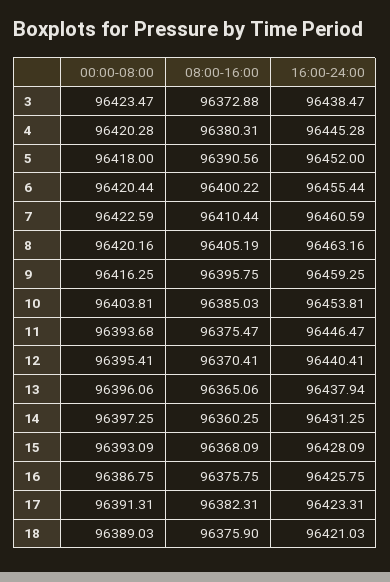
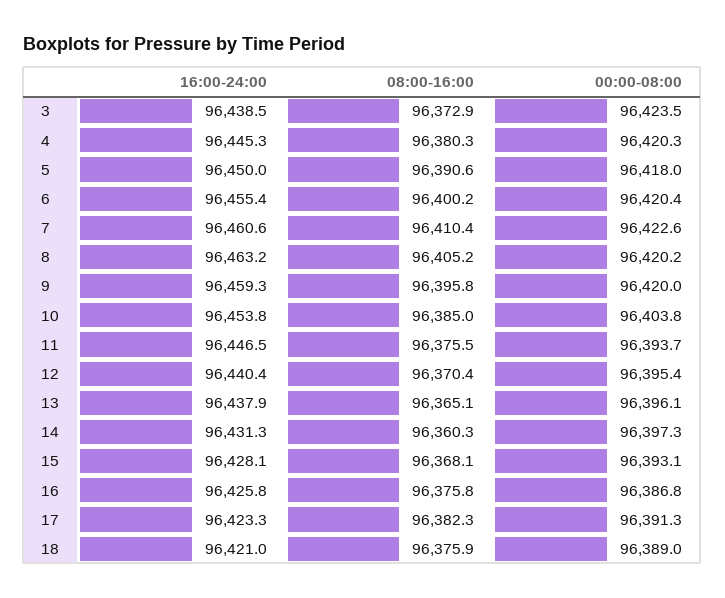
  {
    "00:00-08:00": {
      "3": 96423.47,
      "4": 96420.28,
      "5": 96418,
      "6": 96420.44,
      "7": 96422.59,
      "8": 96420.16,
-     "9": 96416.25,
+     "9": 96420,
      "10": 96403.81,
      "11": 96393.68,
      "12": 96395.41,
      "13": 96396.06,
      "14": 96397.25,
      "15": 96393.09,
      "16": 96386.75,
      "17": 96391.31,
      "18": 96389.03
    },
    "08:00-16:00": {
      "3": 96372.88,
      "4": 96380.31,
      "5": 96390.56,
      "6": 96400.22,
      "7": 96410.44,
      "8": 96405.19,
      "9": 96395.75,
      "10": 96385.03,
      "11": 96375.47,
      "12": 96370.41,
      "13": 96365.06,
      "14": 96360.25,
      "15": 96368.09,
      "16": 96375.75,
      "17": 96382.31,
      "18": 96375.9
    },
    "16:00-24:00": {
      "3": 96438.47,
      "4": 96445.28,
-     "5": 96452,
+     "5": 96450,
      "6": 96455.44,
      "7": 96460.59,
      "8": 96463.16,
      "9": 96459.25,
      "10": 96453.81,
      "11": 96446.47,
      "12": 96440.41,
      "13": 96437.94,
      "14": 96431.25,
      "15": 96428.09,
      "16": 96425.75,
      "17": 96423.31,
      "18": 96421.03
    }
  }

